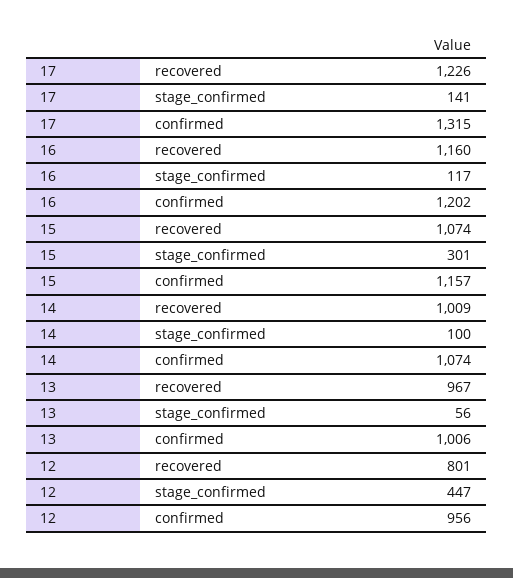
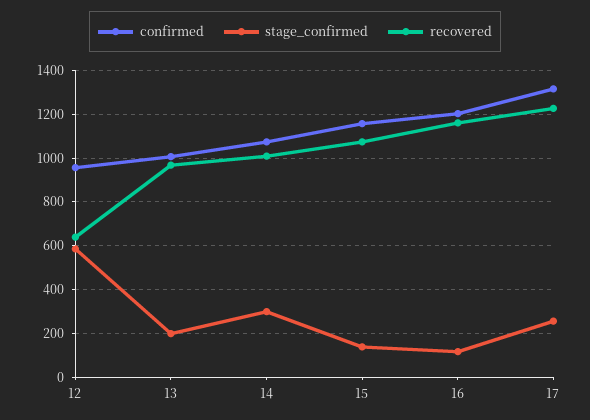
  {
    "recovered": {
      "17": 1226,
      "16": 1160,
      "15": 1074,
      "14": 1009,
      "13": 967,
-     "12": 801
+     "12": 650
    },
    "stage_confirmed": {
-     "17": 141,
+     "17": 250,
      "16": 117,
-     "15": 301,
+     "15": 150,
-     "14": 100,
+     "14": 300,
-     "13": 56,
+     "13": 200,
-     "12": 447
+     "12": 600
    },
    "confirmed": {
      "17": 1315,
      "16": 1202,
      "15": 1157,
      "14": 1074,
      "13": 1006,
      "12": 956
    }
  }

